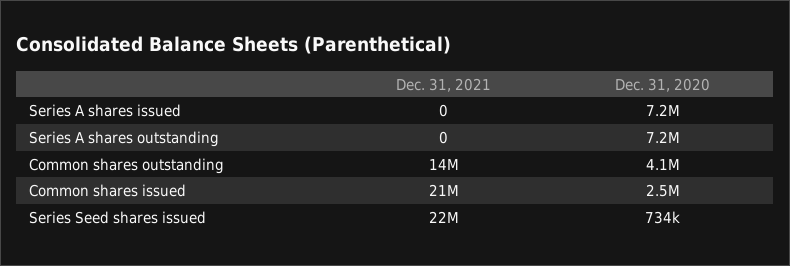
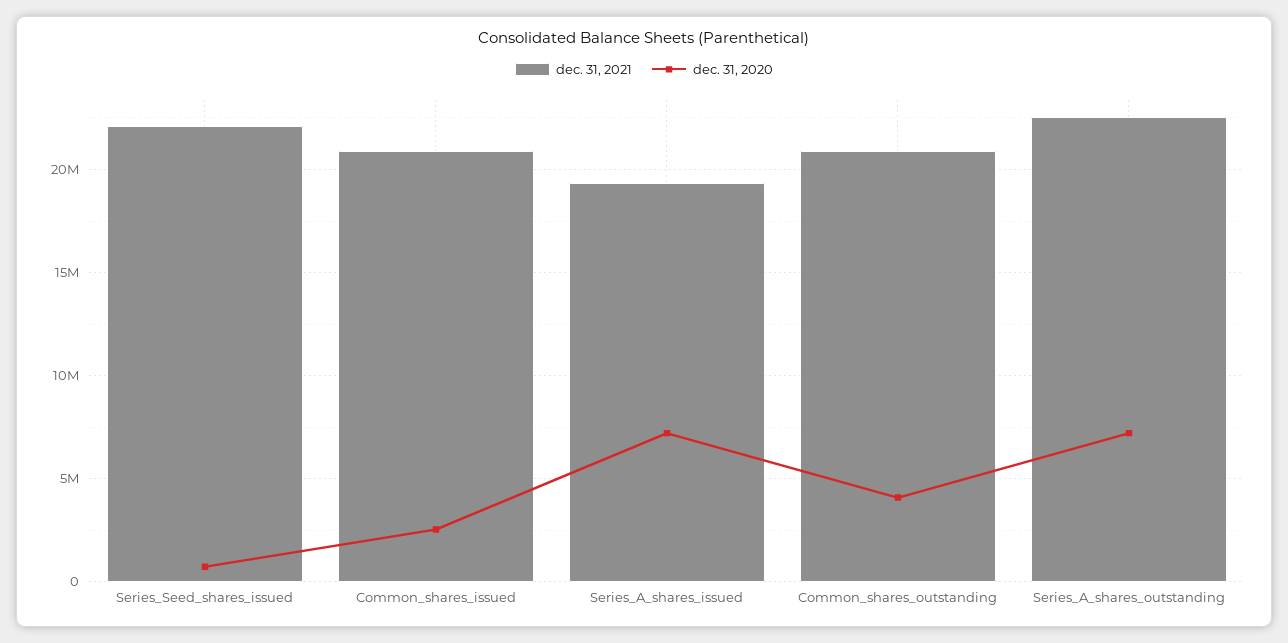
  {
    "Dec. 31, 2021": {
-     "Series A shares issued": 0,
+     "Series A shares issued": 19500000,
-     "Series A shares outstanding": 0,
+     "Series A shares outstanding": 22500000,
-     "Common shares outstanding": 14000000,
+     "Common shares outstanding": 21000000,
      "Common shares issued": 21000000,
      "Series Seed shares issued": 22000000
    },
    "Dec. 31, 2020": {
      "Series A shares issued": 7200000,
      "Series A shares outstanding": 7200000,
      "Common shares outstanding": 4100000,
      "Common shares issued": 2500000,
      "Series Seed shares issued": 734000
    }
  }

